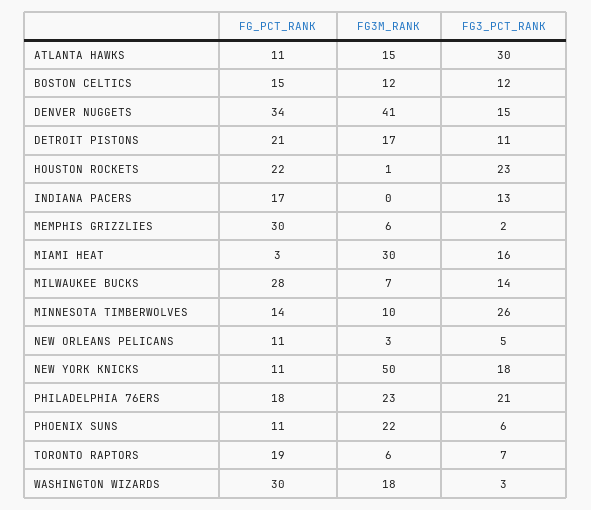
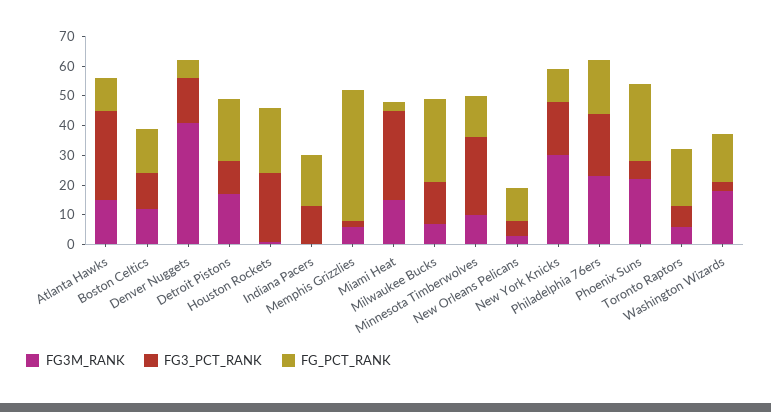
  {
    "FG_PCT_RANK": {
      "ATLANTA HAWKS": 11,
      "BOSTON CELTICS": 15,
-     "DENVER NUGGETS": 34,
+     "DENVER NUGGETS": 5,
      "DETROIT PISTONS": 21,
      "HOUSTON ROCKETS": 22,
      "INDIANA PACERS": 17,
-     "MEMPHIS GRIZZLIES": 30,
+     "MEMPHIS GRIZZLIES": 45,
      "MIAMI HEAT": 3,
      "MILWAUKEE BUCKS": 28,
      "MINNESOTA TIMBERWOLVES": 14,
      "NEW ORLEANS PELICANS": 11,
      "NEW YORK KNICKS": 11,
      "PHILADELPHIA 76ERS": 18,
-     "PHOENIX SUNS": 11,
+     "PHOENIX SUNS": 25,
      "TORONTO RAPTORS": 19,
-     "WASHINGTON WIZARDS": 30
+     "WASHINGTON WIZARDS": 15
    },
    "FG3M_RANK": {
      "ATLANTA HAWKS": 15,
      "BOSTON CELTICS": 12,
      "DENVER NUGGETS": 41,
      "DETROIT PISTONS": 17,
      "HOUSTON ROCKETS": 1,
      "INDIANA PACERS": 0,
      "MEMPHIS GRIZZLIES": 6,
-     "MIAMI HEAT": 30,
+     "MIAMI HEAT": 15,
      "MILWAUKEE BUCKS": 7,
      "MINNESOTA TIMBERWOLVES": 10,
      "NEW ORLEANS PELICANS": 3,
-     "NEW YORK KNICKS": 50,
+     "NEW YORK KNICKS": 30,
      "PHILADELPHIA 76ERS": 23,
      "PHOENIX SUNS": 22,
      "TORONTO RAPTORS": 6,
      "WASHINGTON WIZARDS": 18
    },
    "FG3_PCT_RANK": {
      "ATLANTA HAWKS": 30,
      "BOSTON CELTICS": 12,
      "DENVER NUGGETS": 15,
      "DETROIT PISTONS": 11,
      "HOUSTON ROCKETS": 23,
      "INDIANA PACERS": 13,
      "MEMPHIS GRIZZLIES": 2,
-     "MIAMI HEAT": 16,
+     "MIAMI HEAT": 30,
      "MILWAUKEE BUCKS": 14,
      "MINNESOTA TIMBERWOLVES": 26,
      "NEW ORLEANS PELICANS": 5,
      "NEW YORK KNICKS": 18,
      "PHILADELPHIA 76ERS": 21,
      "PHOENIX SUNS": 6,
      "TORONTO RAPTORS": 7,
      "WASHINGTON WIZARDS": 3
    }
  }

